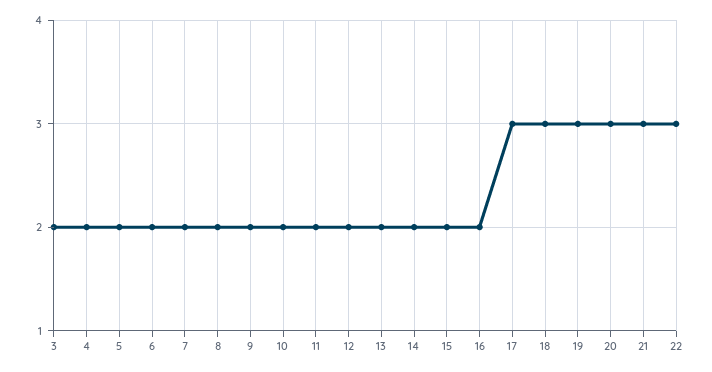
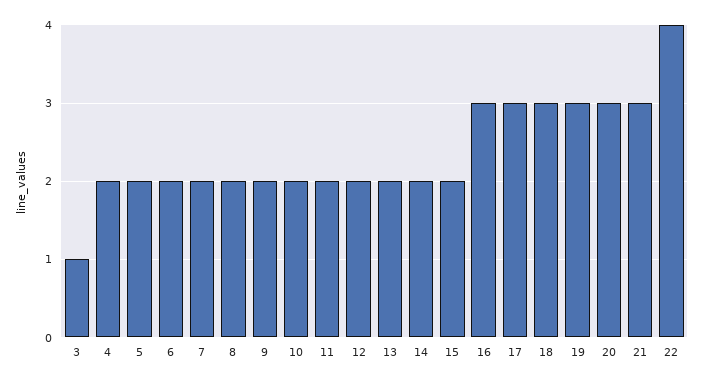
  {
-   "3": 2,
+   "3": 1,
    "4": 2,
    "5": 2,
    "6": 2,
    "7": 2,
    "8": 2,
    "9": 2,
    "10": 2,
    "11": 2,
    "12": 2,
    "13": 2,
    "14": 2,
    "15": 2,
-   "16": 2,
+   "16": 3,
    "17": 3,
    "18": 3,
    "19": 3,
    "20": 3,
    "21": 3,
-   "22": 3
+   "22": 4
  }

